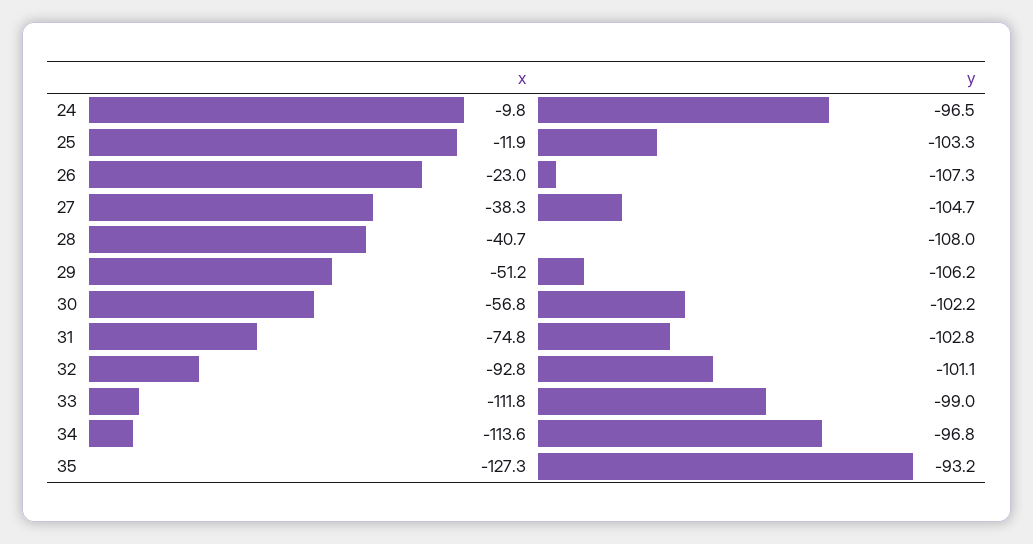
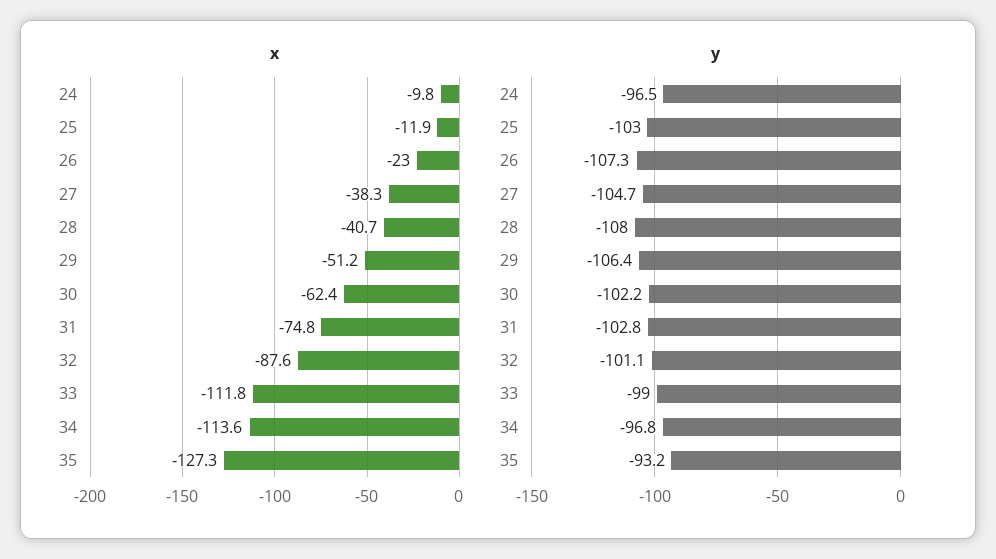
  {
    "x": {
      "24": -9.8,
      "25": -11.9,
      "26": -23,
      "27": -38.3,
      "28": -40.7,
      "29": -51.2,
-     "30": -56.8,
+     "30": -62.4,
      "31": -74.8,
-     "32": -92.8,
+     "32": -87.6,
      "33": -111.8,
      "34": -113.6,
      "35": -127.3
    },
    "y": {
      "24": -96.5,
-     "25": -103.3,
+     "25": -103,
      "26": -107.3,
      "27": -104.7,
      "28": -108,
-     "29": -106.2,
+     "29": -106.4,
      "30": -102.2,
      "31": -102.8,
      "32": -101.1,
      "33": -99,
      "34": -96.8,
      "35": -93.2
    }
  }

